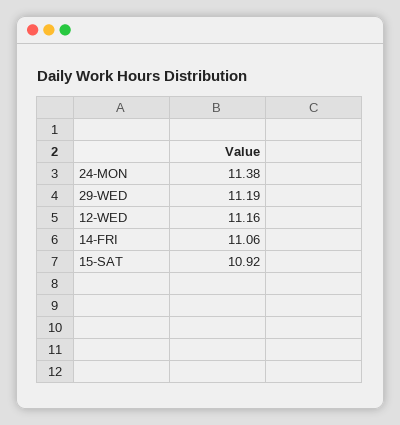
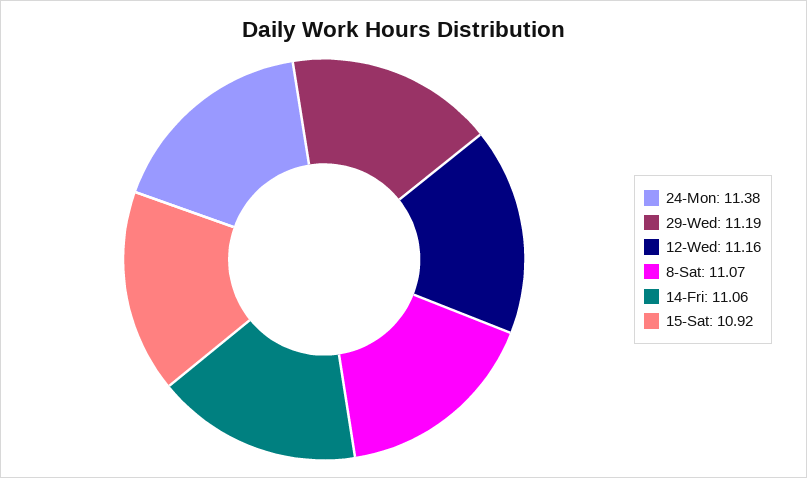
  {
    "24-MON": 11.38,
    "29-WED": 11.19,
    "12-WED": 11.16,
    "14-FRI": 11.06,
-   "15-SAT": 10.92
+   "15-SAT": 10.92,
+   "8-Sat": 11.07
  }

